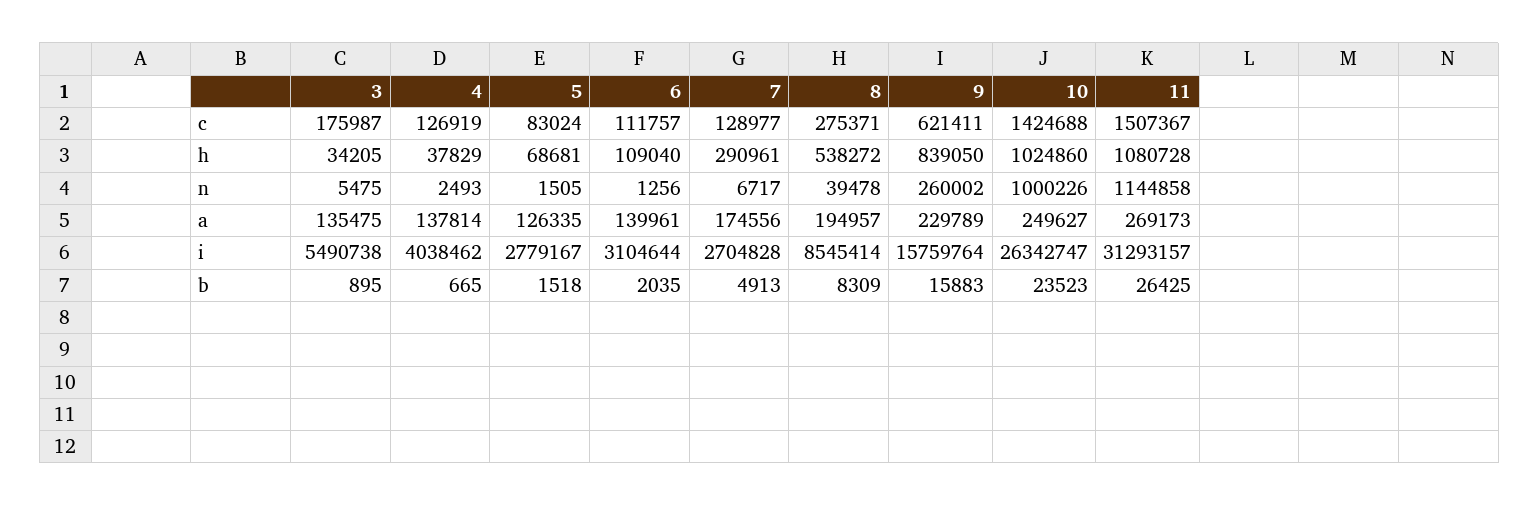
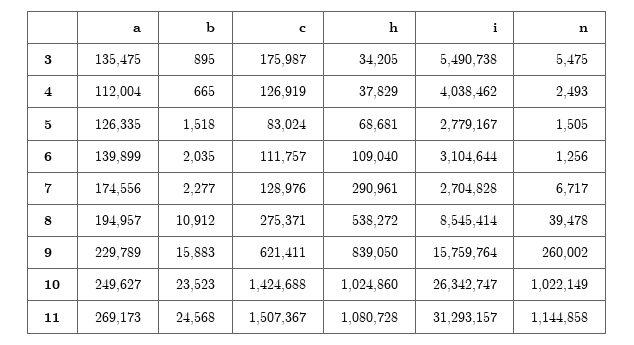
  {
    "3": {
      "c": 175987,
      "h": 34205,
      "n": 5475,
      "a": 135475,
      "i": 5490738,
      "b": 895
    },
    "4": {
      "c": 126919,
      "h": 37829,
      "n": 2493,
-     "a": 137814,
+     "a": 112004,
      "i": 4038462,
      "b": 665
    },
    "5": {
      "c": 83024,
      "h": 68681,
      "n": 1505,
      "a": 126335,
      "i": 2779167,
      "b": 1518
    },
    "6": {
      "c": 111757,
      "h": 109040,
      "n": 1256,
-     "a": 139961,
+     "a": 139899,
      "i": 3104644,
      "b": 2035
    },
    "7": {
-     "c": 128977,
+     "c": 128976,
      "h": 290961,
      "n": 6717,
      "a": 174556,
      "i": 2704828,
-     "b": 4913
+     "b": 2277
    },
    "8": {
      "c": 275371,
      "h": 538272,
      "n": 39478,
      "a": 194957,
      "i": 8545414,
-     "b": 8309
+     "b": 10912
    },
    "9": {
      "c": 621411,
      "h": 839050,
      "n": 260002,
      "a": 229789,
      "i": 15759764,
      "b": 15883
    },
    "10": {
      "c": 1424688,
      "h": 1024860,
-     "n": 1000226,
+     "n": 1022149,
      "a": 249627,
      "i": 26342747,
      "b": 23523
    },
    "11": {
      "c": 1507367,
      "h": 1080728,
      "n": 1144858,
      "a": 269173,
      "i": 31293157,
-     "b": 26425
+     "b": 24568
    }
  }

